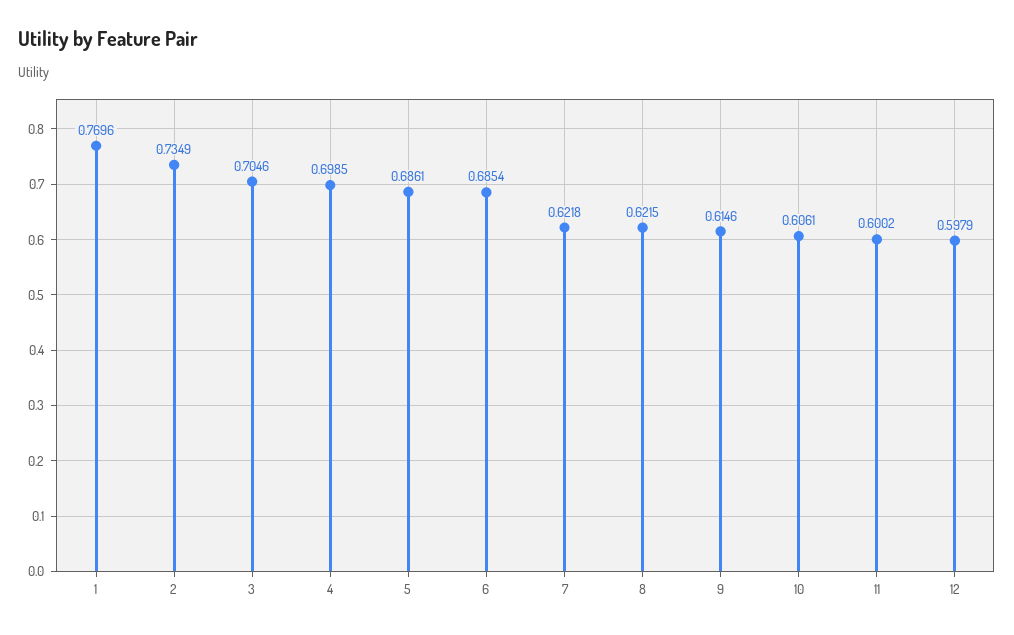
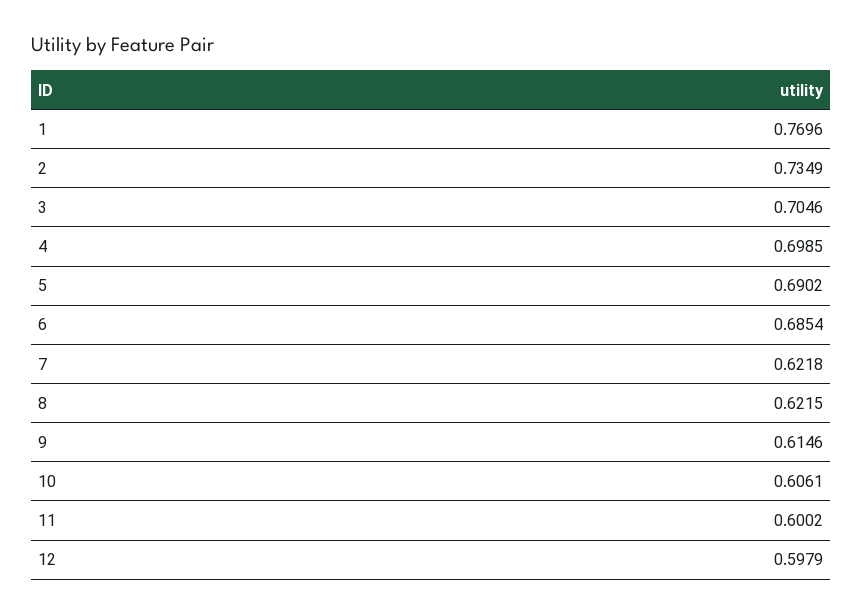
  {
    "1": 0.7696,
    "2": 0.7349,
    "3": 0.7046,
    "4": 0.6985,
-   "5": 0.6861,
+   "5": 0.6902,
    "6": 0.6854,
    "7": 0.6218,
    "8": 0.6215,
    "9": 0.6146,
    "10": 0.6061,
    "11": 0.6002,
    "12": 0.5979
  }

